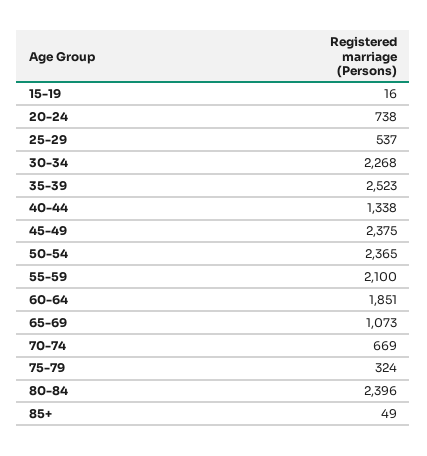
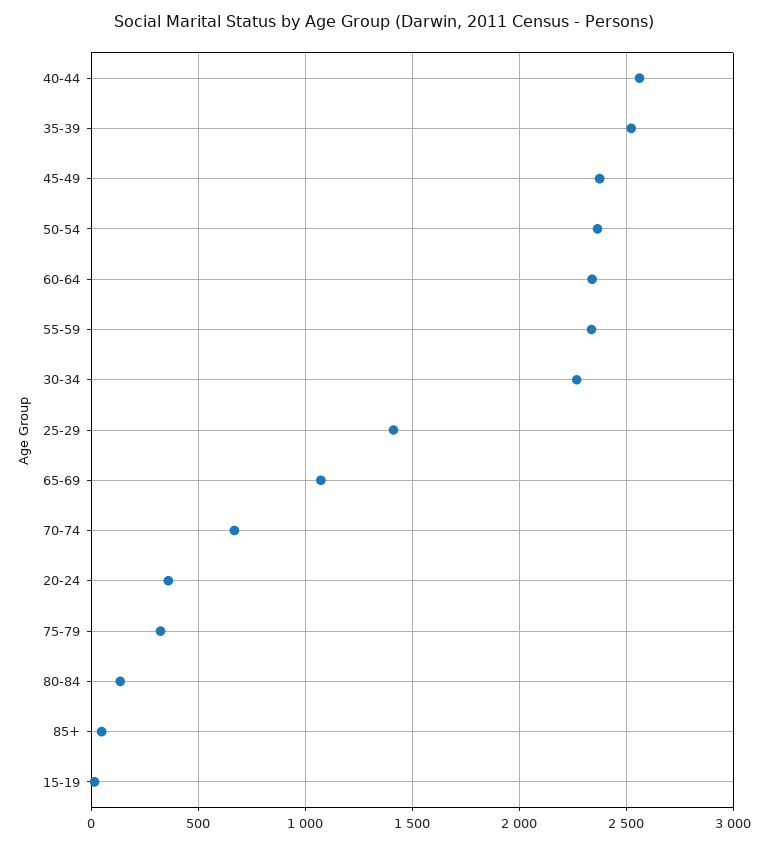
  {
    "15-19": 16,
-   "20-24": 738,
+   "20-24": 350,
-   "25-29": 537,
+   "25-29": 1400,
    "30-34": 2268,
    "35-39": 2523,
-   "40-44": 1338,
+   "40-44": 2550,
    "45-49": 2375,
    "50-54": 2365,
-   "55-59": 2100,
+   "55-59": 2350,
-   "60-64": 1851,
+   "60-64": 2350,
    "65-69": 1073,
    "70-74": 669,
    "75-79": 324,
-   "80-84": 2396,
+   "80-84": 150,
    "85+": 49
  }

